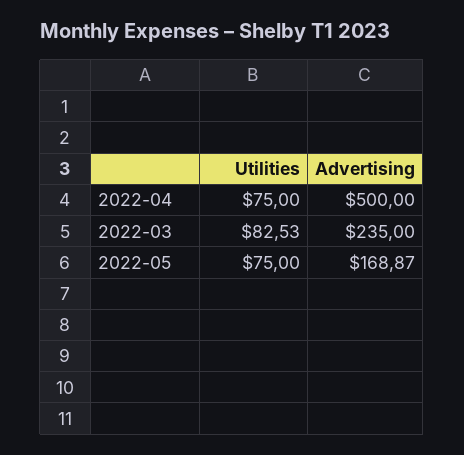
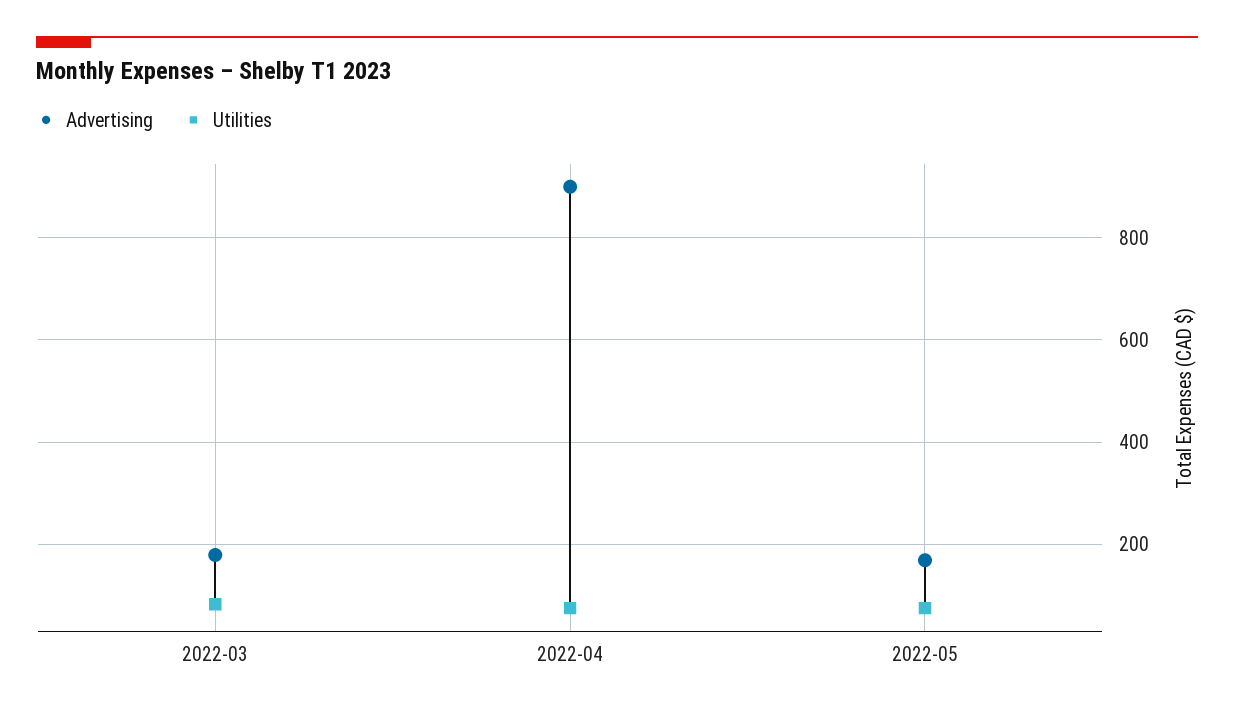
  {
    "Utilities": {
      "2022-04": 75,
      "2022-03": 82.53,
      "2022-05": 75
    },
    "Advertising": {
-     "2022-04": 500,
+     "2022-04": 900,
-     "2022-03": 235,
+     "2022-03": 180,
      "2022-05": 168.87
    }
  }

